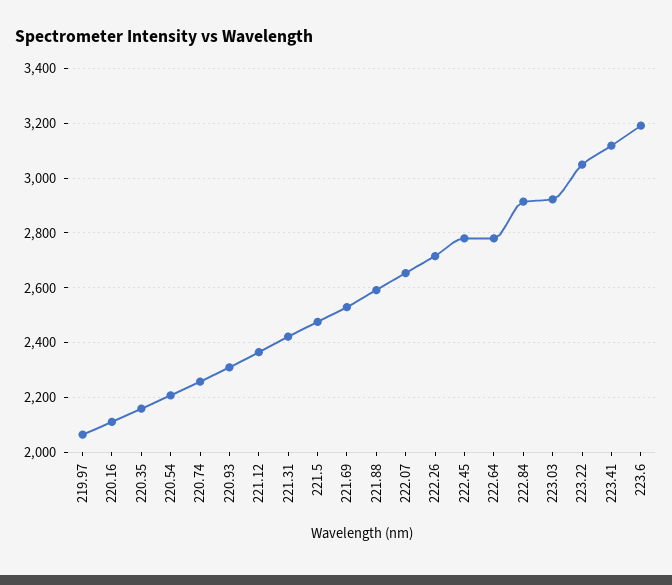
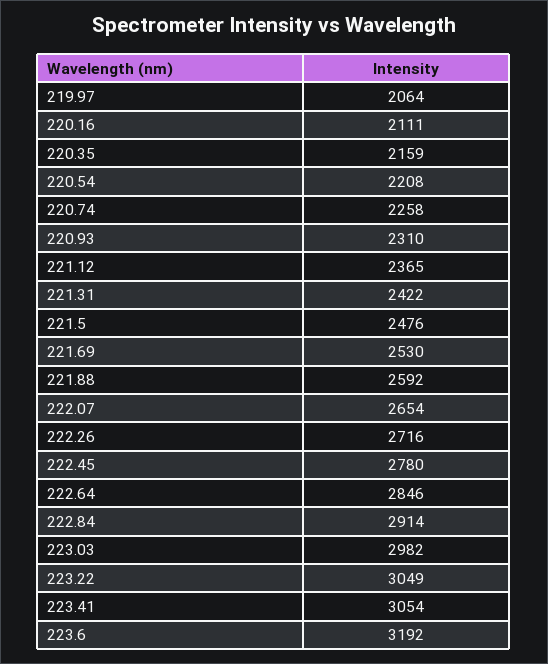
  {
    "219.97": 2064,
    "220.16": 2111,
    "220.35": 2159,
    "220.54": 2208,
    "220.74": 2258,
    "220.93": 2310,
    "221.12": 2365,
    "221.31": 2422,
    "221.5": 2476,
    "221.69": 2530,
    "221.88": 2592,
    "222.07": 2654,
    "222.26": 2716,
    "222.45": 2780,
-   "222.64": 2775,
+   "222.64": 2846,
    "222.84": 2914,
-   "223.03": 2925,
+   "223.03": 2982,
    "223.22": 3049,
-   "223.41": 3125,
+   "223.41": 3054,
    "223.6": 3192
  }

